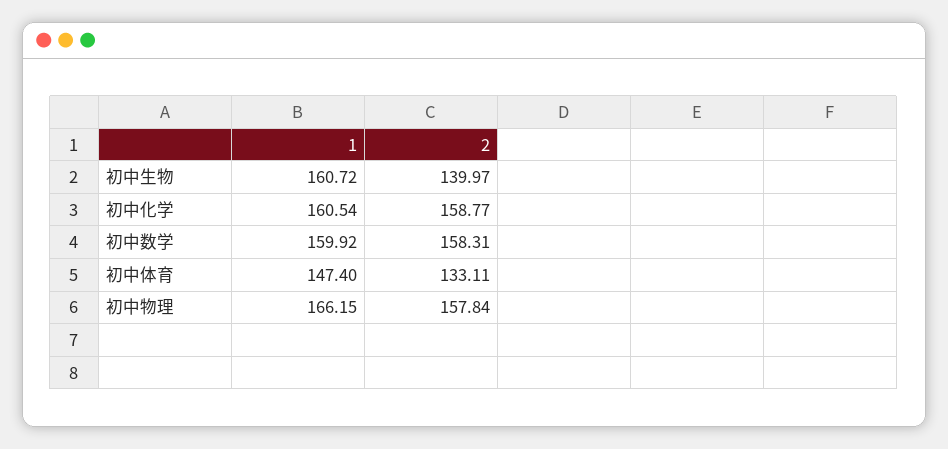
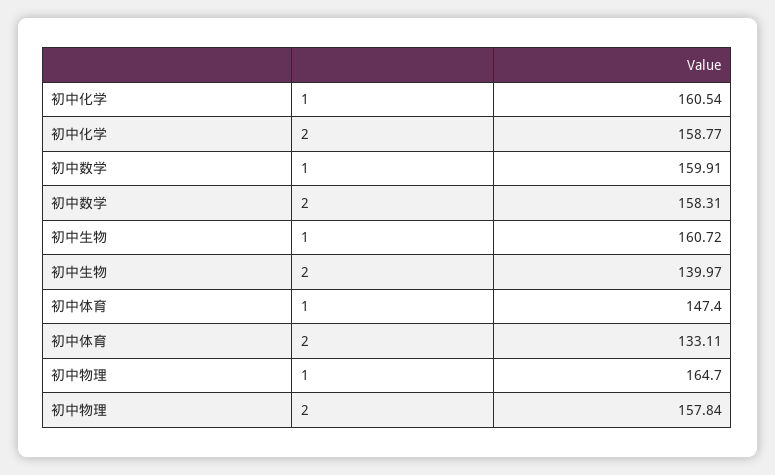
  {
    "1": {
      "初中生物": 160.72,
      "初中化学": 160.54,
-     "初中数学": 159.92,
+     "初中数学": 159.91,
      "初中体育": 147.4,
-     "初中物理": 166.15
+     "初中物理": 164.7
    },
    "2": {
      "初中生物": 139.97,
      "初中化学": 158.77,
      "初中数学": 158.31,
      "初中体育": 133.11,
      "初中物理": 157.84
    }
  }

